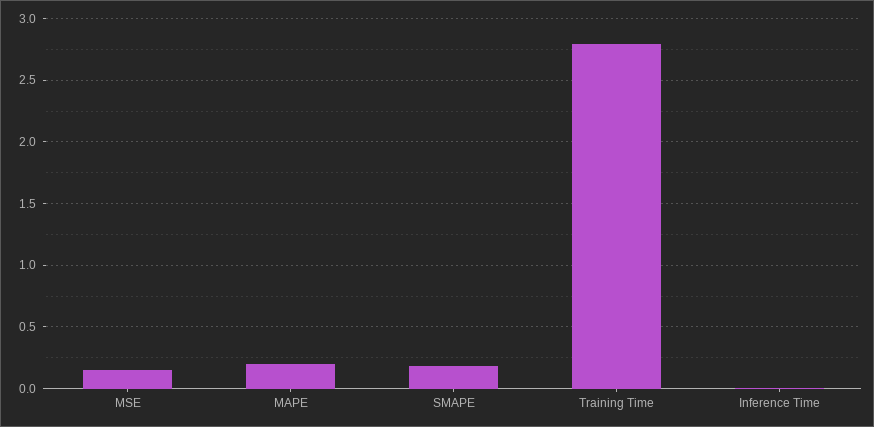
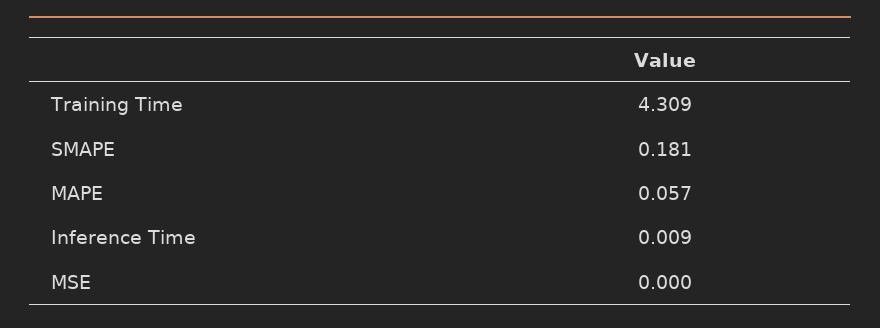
  {
-   "MSE": 0.15,
+   "MSE": 0,
-   "MAPE": 0.2,
+   "MAPE": 0.057,
    "SMAPE": 0.181,
-   "Training Time": 2.8,
+   "Training Time": 4.309,
    "Inference Time": 0.009
  }

